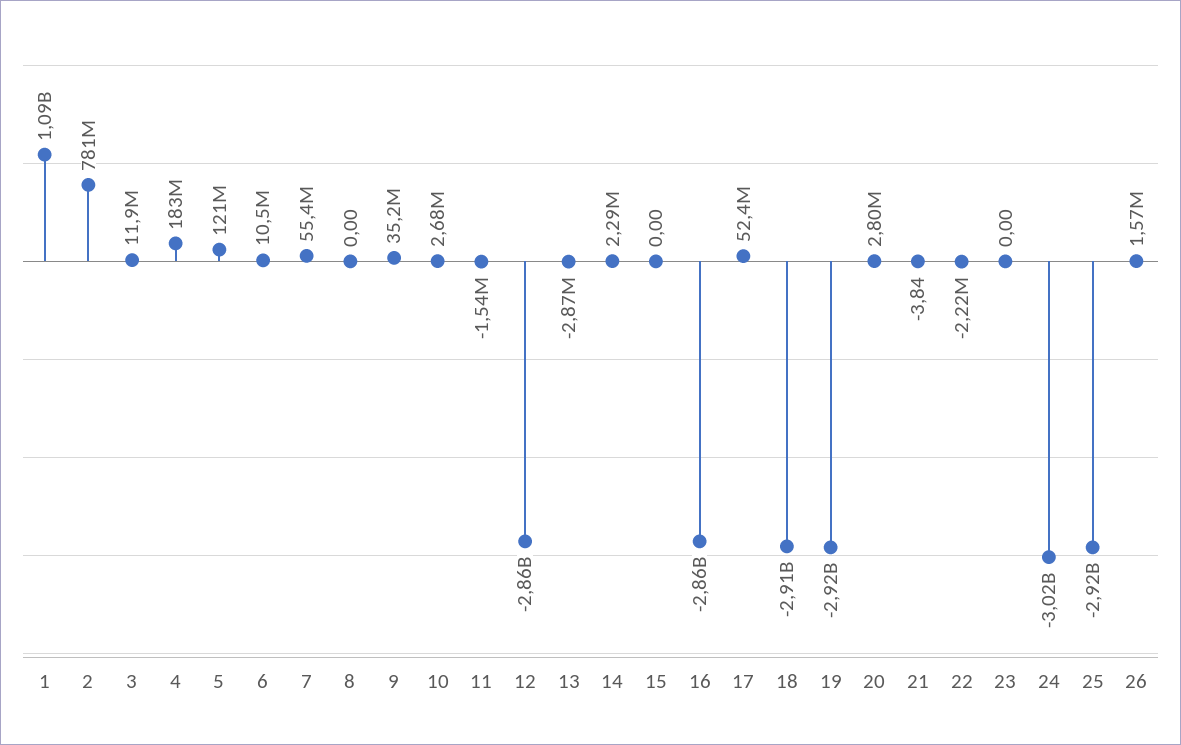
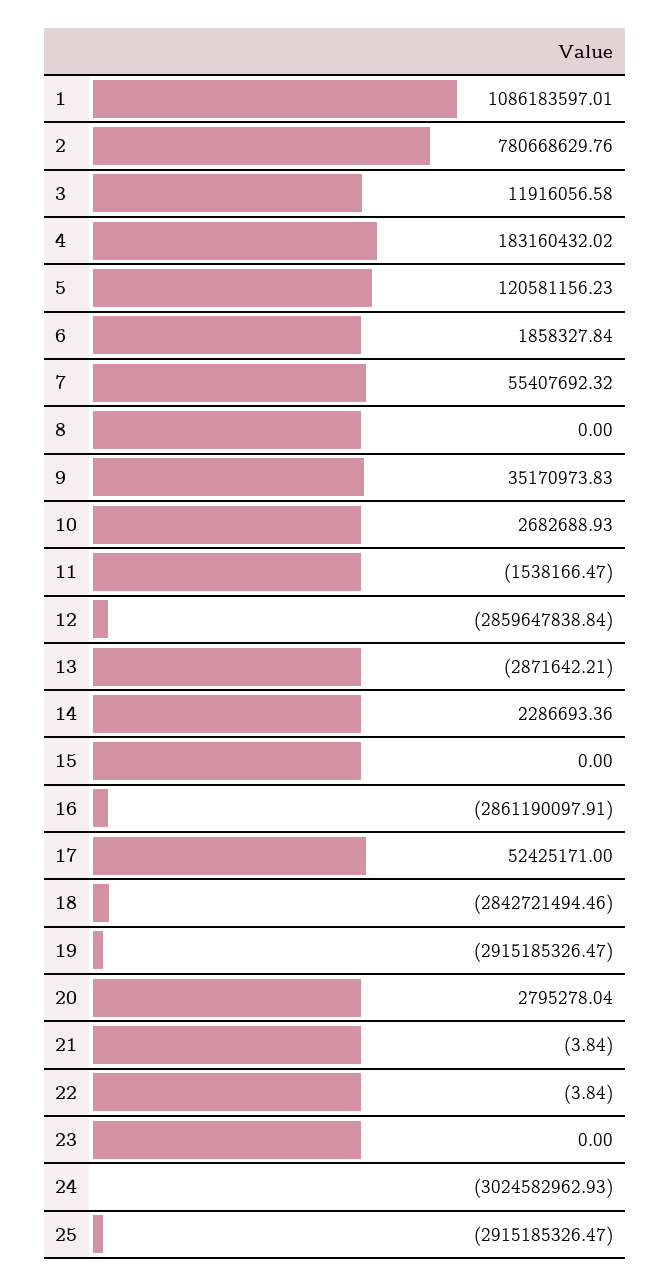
  {
    "1": 1086183597.01,
    "2": 780668629.76,
    "3": 11916056.58,
    "4": 183160432.02,
    "5": 120581156.23,
-   "6": 10500000,
+   "6": 1858327.84,
    "7": 55407692.32,
    "8": 0,
    "9": 35170973.83,
    "10": 2682688.93,
    "11": -1538166.47,
    "12": -2859647838.84,
    "13": -2871642.21,
    "14": 2286693.36,
    "15": 0,
    "16": -2861190097.91,
    "17": 52425171,
-   "18": -2910000000,
+   "18": -2842721494.46,
    "19": -2915185326.47,
    "20": 2795278.04,
    "21": -3.84,
-   "22": -2220000,
+   "22": -3.84,
    "23": 0,
    "24": -3024582962.93,
-   "25": -2915185326.47,
+   "25": -2915185326.47
-   "26": 1570000
  }

